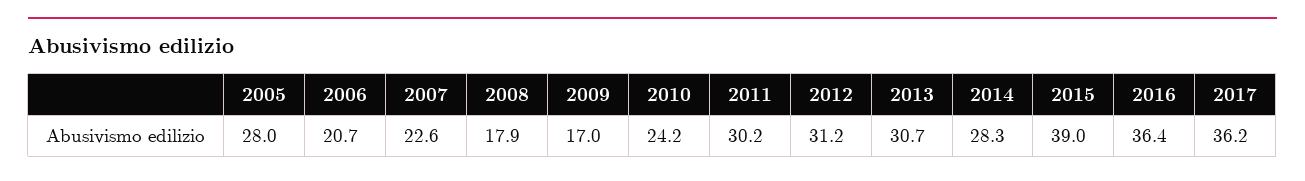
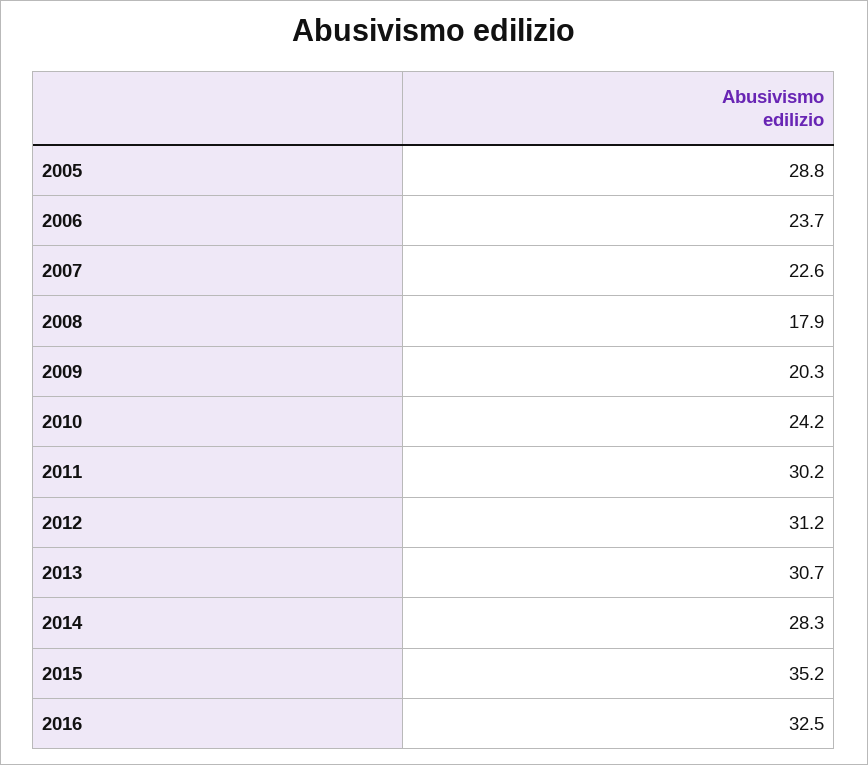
  {
-   "2005": 28,
+   "2005": 28.8,
-   "2006": 20.7,
+   "2006": 23.7,
    "2007": 22.6,
    "2008": 17.9,
-   "2009": 17,
+   "2009": 20.3,
    "2010": 24.2,
    "2011": 30.2,
    "2012": 31.2,
    "2013": 30.7,
    "2014": 28.3,
-   "2015": 39,
+   "2015": 35.2,
-   "2016": 36.4,
+   "2016": 32.5
-   "2017": 36.2
  }

